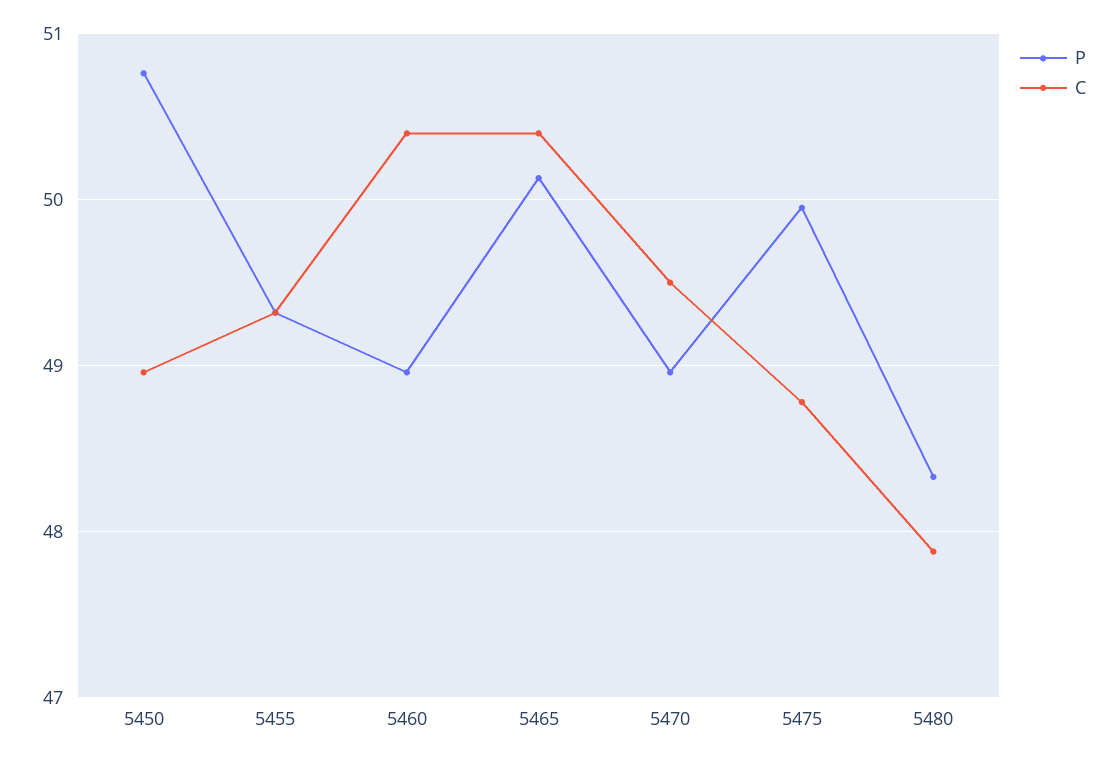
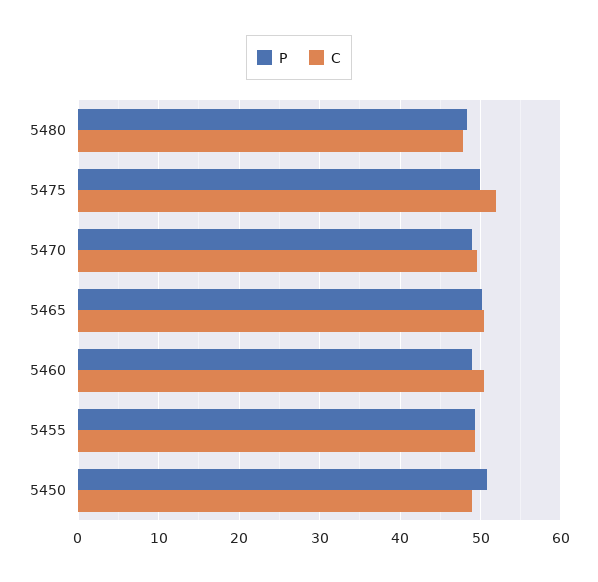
  {
    "P": {
      "5450": 50.8,
      "5455": 49.3,
      "5460": 49,
      "5465": 50.1,
      "5470": 49,
      "5475": 50,
      "5480": 48.3
    },
    "C": {
      "5450": 49,
      "5455": 49.3,
      "5460": 50.4,
      "5465": 50.4,
      "5470": 49.5,
-     "5475": 48.8,
+     "5475": 52,
      "5480": 47.9
    }
  }

